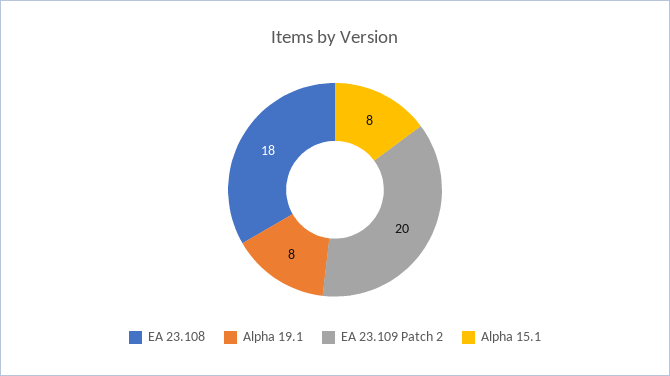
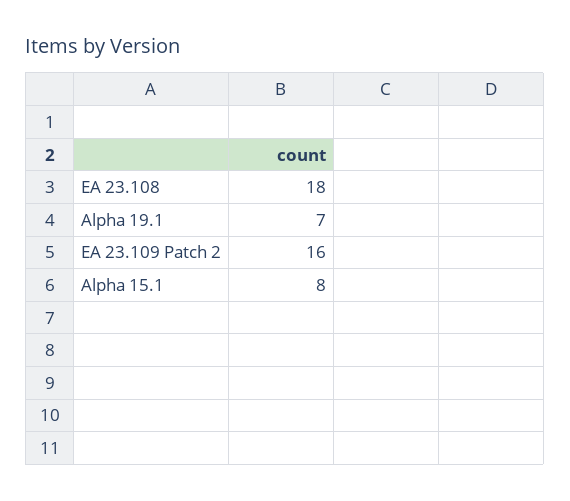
  {
    "EA 23.108": 18,
-   "Alpha 19.1": 8,
+   "Alpha 19.1": 7,
-   "EA 23.109 Patch 2": 20,
+   "EA 23.109 Patch 2": 16,
    "Alpha 15.1": 8
  }

